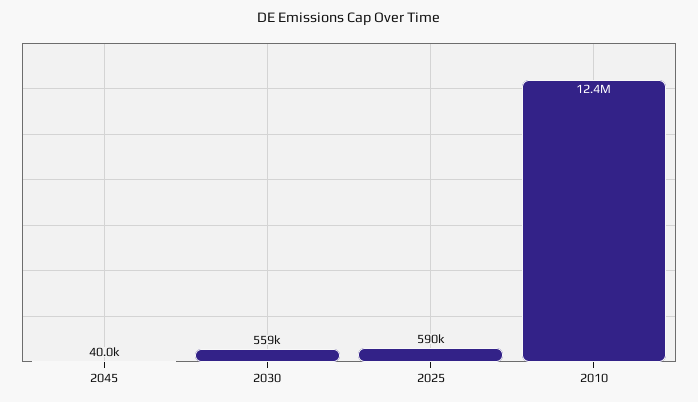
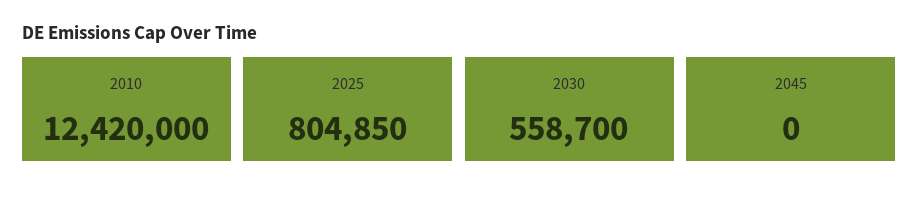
  {
-   "2045": 40000,
+   "2045": 0,
    "2030": 558700,
-   "2025": 590000,
+   "2025": 804850,
    "2010": 12420000
  }

